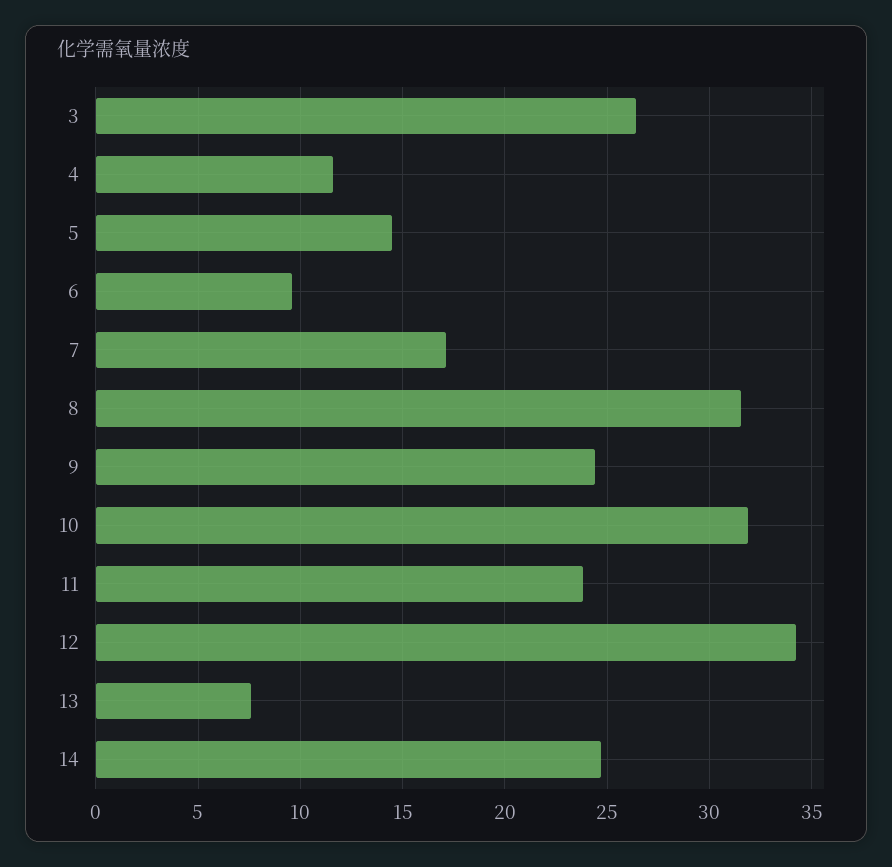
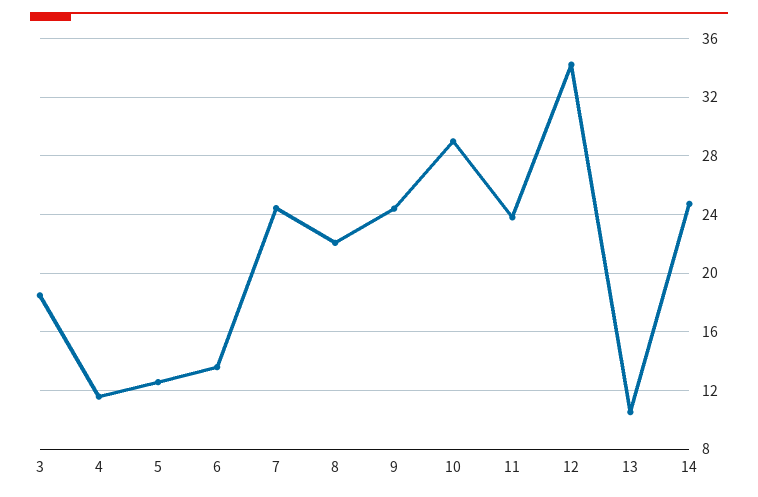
  {
-   "3": 26.5,
+   "3": 18.5,
    "4": 11.5,
-   "5": 14.5,
+   "5": 12.5,
-   "6": 9.5,
+   "6": 13.5,
-   "7": 17,
+   "7": 24.5,
-   "8": 31.5,
+   "8": 22,
    "9": 24.5,
-   "10": 32,
+   "10": 29,
    "11": 24,
    "12": 34,
-   "13": 7.5,
+   "13": 10.5,
    "14": 24.5
  }

